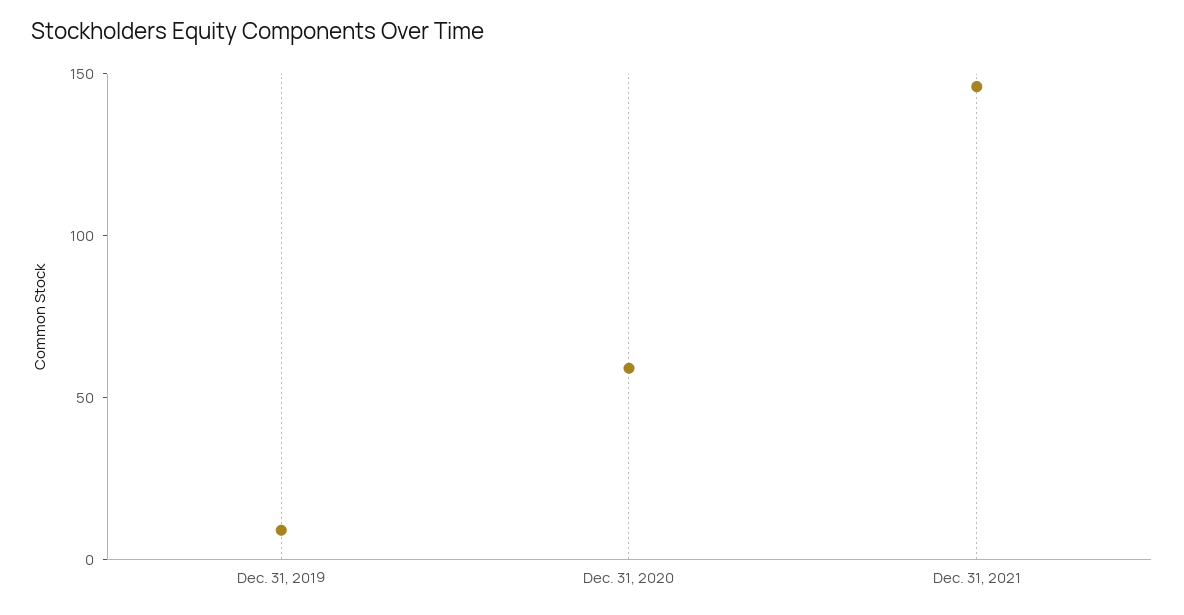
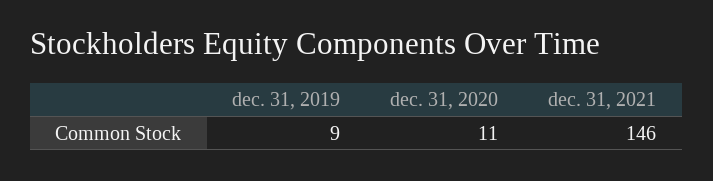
  {
    "Dec. 31, 2019": 9,
-   "Dec. 31, 2020": 60,
+   "Dec. 31, 2020": 11,
    "Dec. 31, 2021": 146
  }

